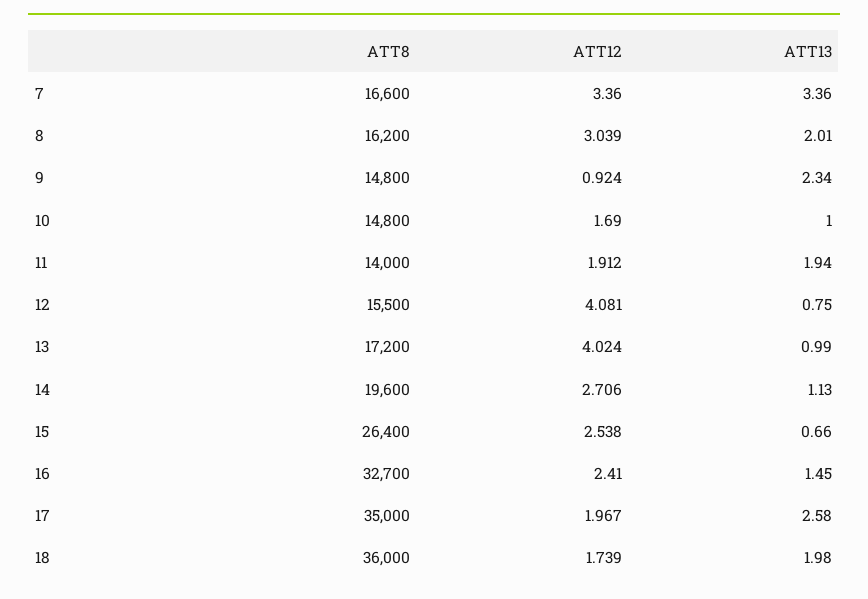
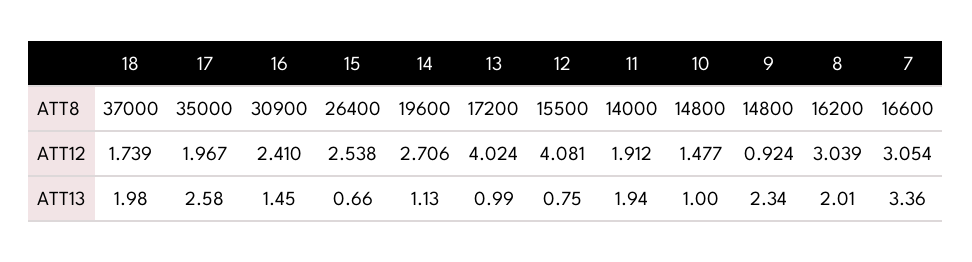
  {
    "ATT8": {
      "7": 16600,
      "8": 16200,
      "9": 14800,
      "10": 14800,
      "11": 14000,
      "12": 15500,
      "13": 17200,
      "14": 19600,
      "15": 26400,
-     "16": 32700,
+     "16": 30900,
      "17": 35000,
-     "18": 36000
+     "18": 37000
    },
    "ATT12": {
-     "7": 3.36,
+     "7": 3.054,
      "8": 3.039,
      "9": 0.924,
-     "10": 1.69,
+     "10": 1.477,
      "11": 1.912,
      "12": 4.081,
      "13": 4.024,
      "14": 2.706,
      "15": 2.538,
      "16": 2.41,
      "17": 1.967,
      "18": 1.739
    },
    "ATT13": {
      "7": 3.36,
      "8": 2.01,
      "9": 2.34,
      "10": 1,
      "11": 1.94,
      "12": 0.75,
      "13": 0.99,
      "14": 1.13,
      "15": 0.66,
      "16": 1.45,
      "17": 2.58,
      "18": 1.98
    }
  }

